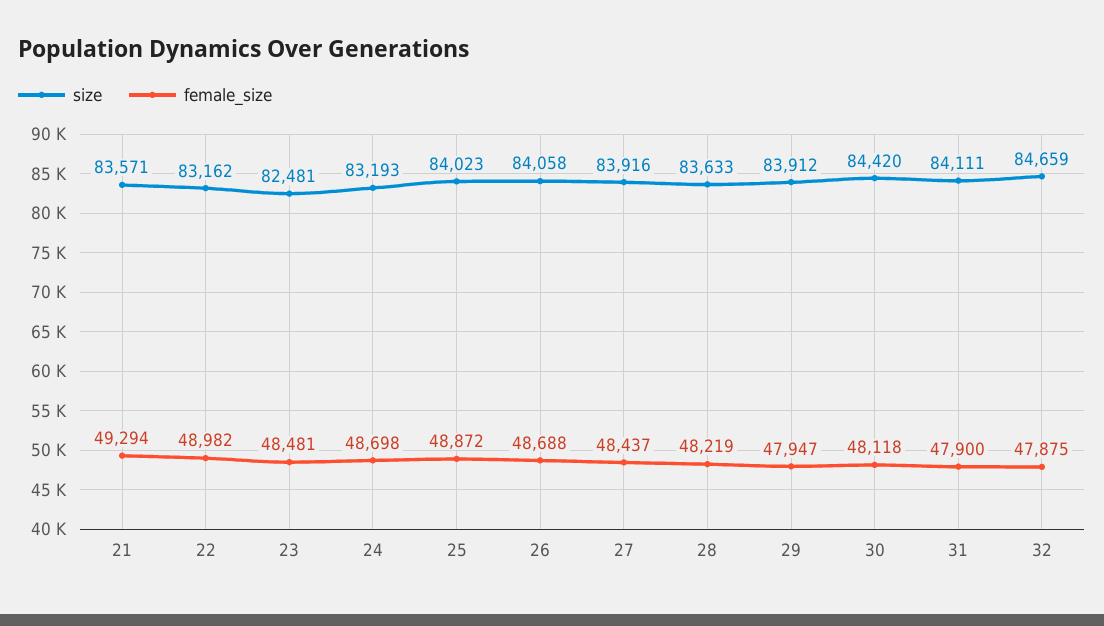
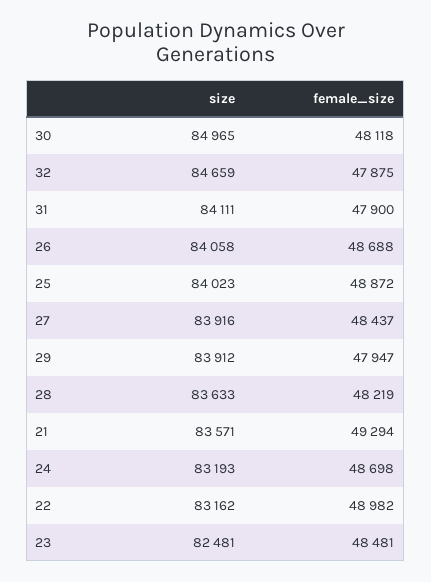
  {
    "size": {
      "21": 83571,
      "22": 83162,
      "23": 82481,
      "24": 83193,
      "25": 84023,
      "26": 84058,
      "27": 83916,
      "28": 83633,
      "29": 83912,
-     "30": 84420,
+     "30": 84965,
      "31": 84111,
      "32": 84659
    },
    "female_size": {
      "21": 49294,
      "22": 48982,
      "23": 48481,
      "24": 48698,
      "25": 48872,
      "26": 48688,
      "27": 48437,
      "28": 48219,
      "29": 47947,
      "30": 48118,
      "31": 47900,
      "32": 47875
    }
  }

